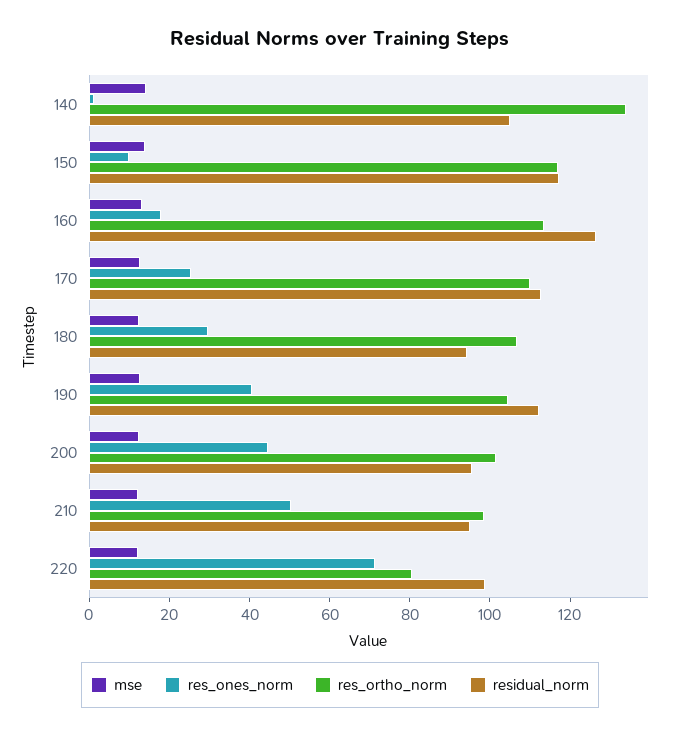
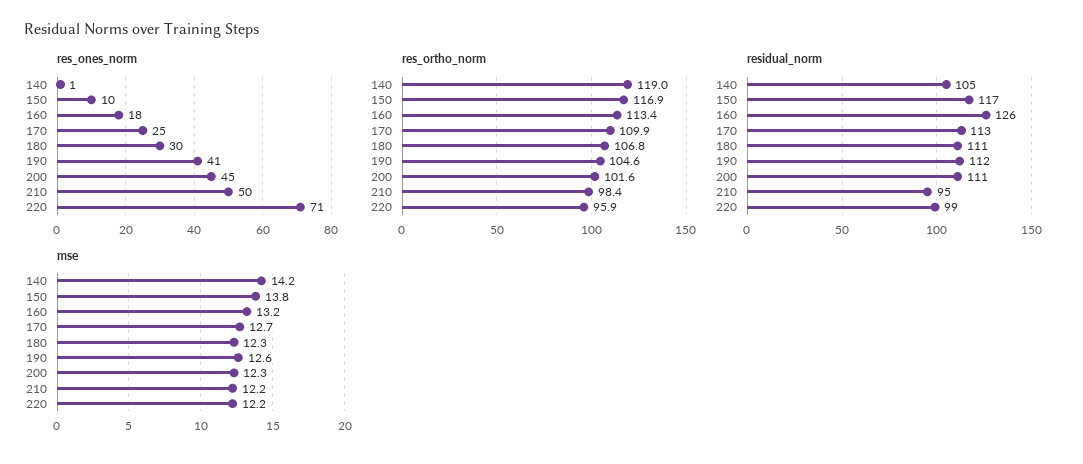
  {
    "mse": {
      "140": 14.2,
      "150": 13.8,
      "160": 13.2,
      "170": 12.7,
      "180": 12.3,
      "190": 12.6,
      "200": 12.3,
      "210": 12.2,
      "220": 12.2
    },
    "res_ones_norm": {
      "140": 1,
      "150": 10,
      "160": 18,
      "170": 25,
      "180": 30,
      "190": 41,
      "200": 45,
      "210": 50,
      "220": 71
    },
    "res_ortho_norm": {
-     "140": 135,
+     "140": 119,
      "150": 116.9,
      "160": 113.4,
      "170": 109.9,
      "180": 106.8,
      "190": 104.6,
      "200": 101.6,
      "210": 98.4,
-     "220": 80
+     "220": 95.9
    },
    "residual_norm": {
      "140": 105,
      "150": 117,
      "160": 126,
      "170": 113,
-     "180": 95,
+     "180": 111,
      "190": 112,
-     "200": 95,
+     "200": 111,
      "210": 95,
      "220": 99
    }
  }

